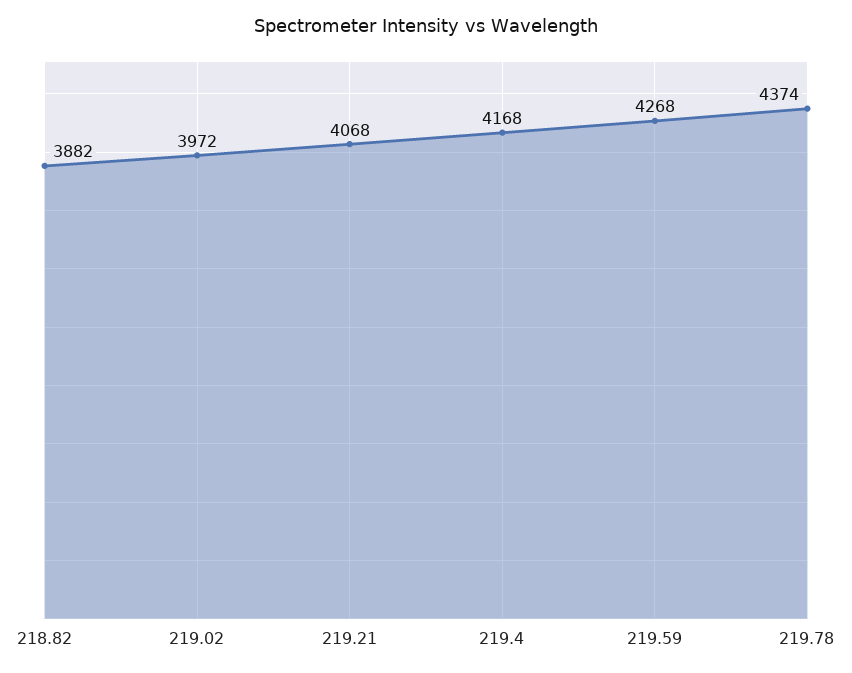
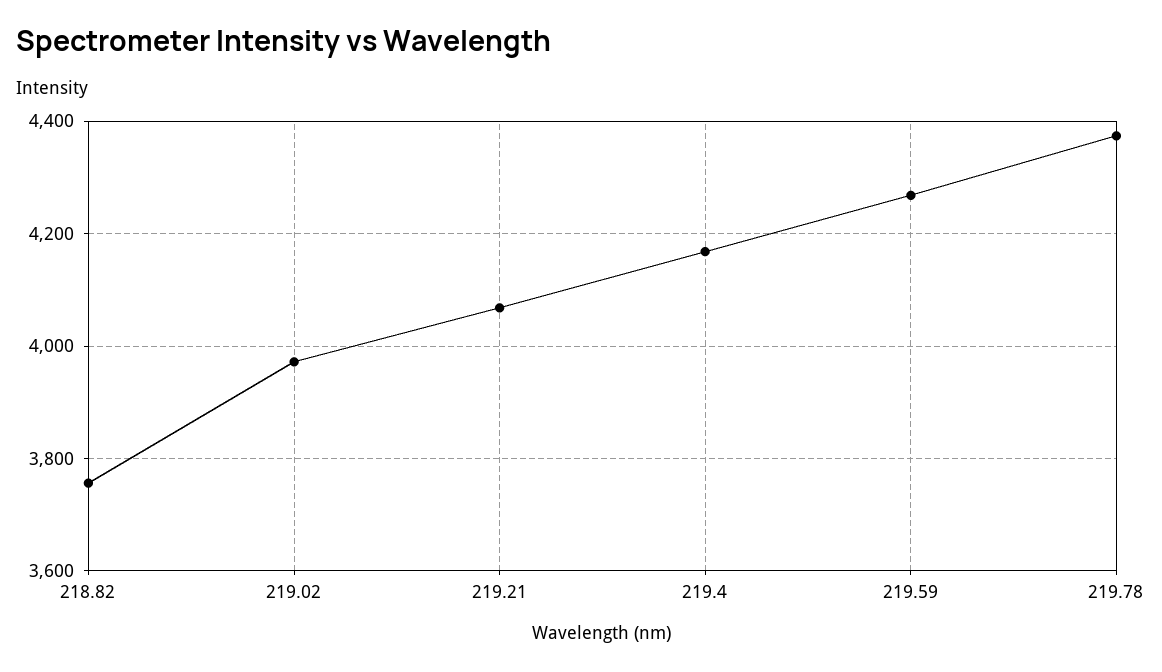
  {
-   "218.82": 3882,
+   "218.82": 3760,
    "219.02": 3972,
    "219.21": 4068,
    "219.4": 4168,
    "219.59": 4268,
    "219.78": 4374
  }

